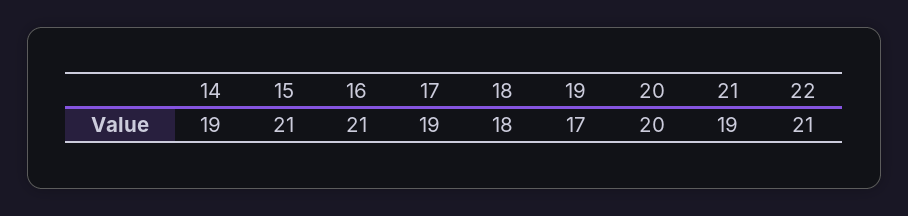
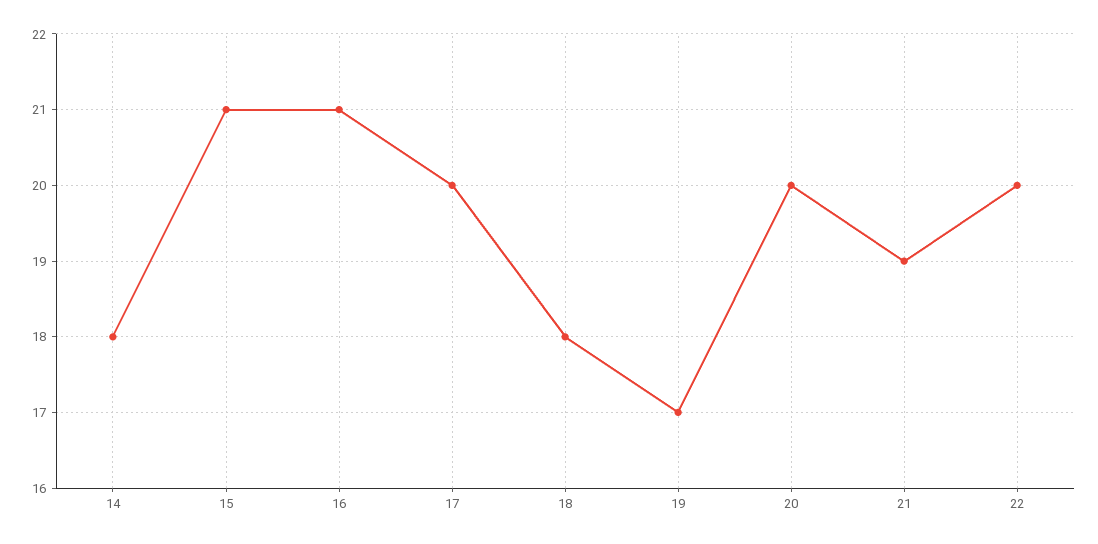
  {
-   "14": 19,
+   "14": 18,
    "15": 21,
    "16": 21,
-   "17": 19,
+   "17": 20,
    "18": 18,
    "19": 17,
    "20": 20,
    "21": 19,
-   "22": 21
+   "22": 20
  }

